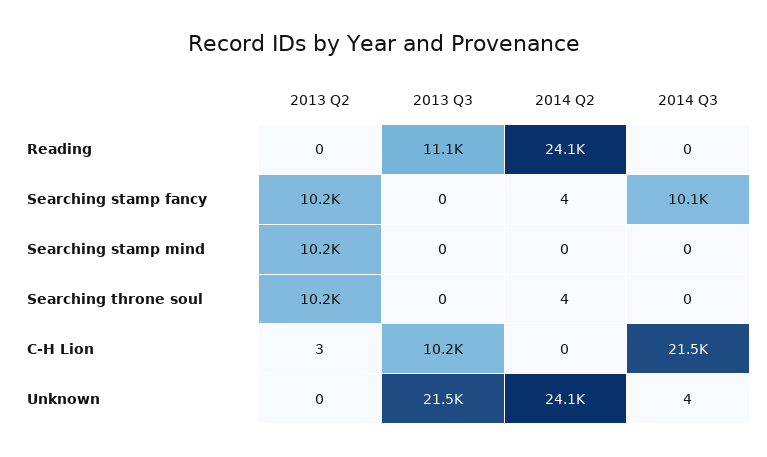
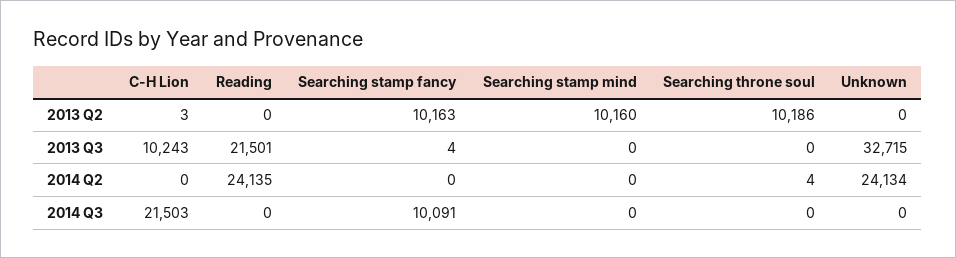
  {
    "2013 Q2": {
      "Reading": 0,
      "Searching stamp fancy": 10163,
      "Searching stamp mind": 10160,
      "Searching throne soul": 10186,
      "C-H Lion": 3,
      "Unknown": 0
    },
    "2013 Q3": {
-     "Reading": 11100,
+     "Reading": 21501,
-     "Searching stamp fancy": 0,
+     "Searching stamp fancy": 4,
      "Searching stamp mind": 0,
      "Searching throne soul": 0,
      "C-H Lion": 10243,
-     "Unknown": 21500
+     "Unknown": 32715
    },
    "2014 Q2": {
      "Reading": 24135,
-     "Searching stamp fancy": 4,
+     "Searching stamp fancy": 0,
      "Searching stamp mind": 0,
      "Searching throne soul": 4,
      "C-H Lion": 0,
      "Unknown": 24134
    },
    "2014 Q3": {
      "Reading": 0,
      "Searching stamp fancy": 10091,
      "Searching stamp mind": 0,
      "Searching throne soul": 0,
      "C-H Lion": 21503,
-     "Unknown": 4
+     "Unknown": 0
    }
  }

